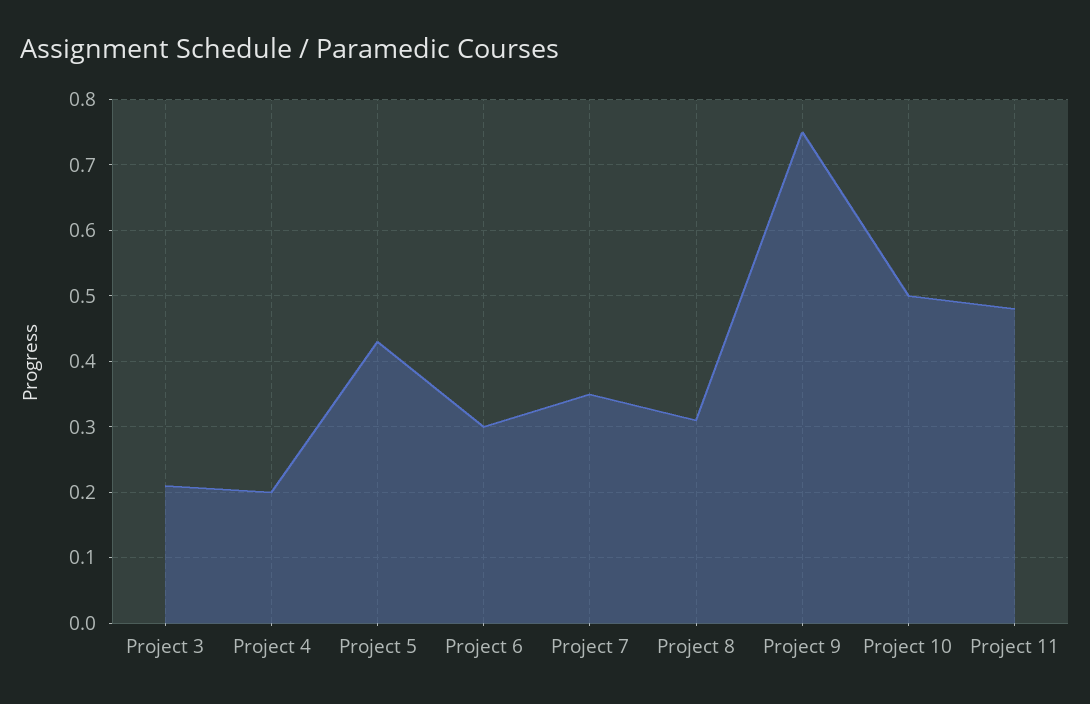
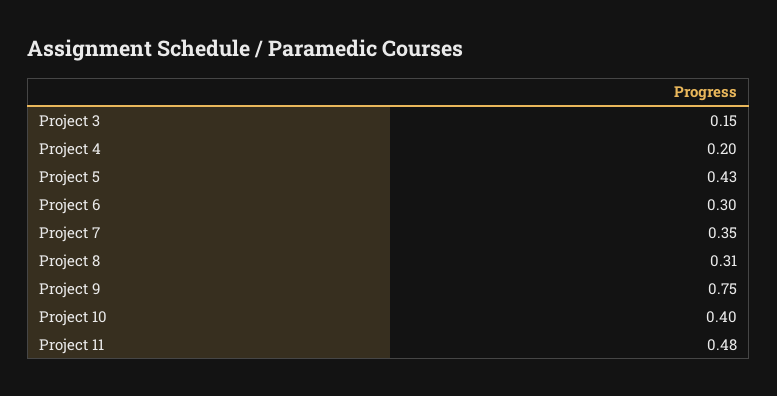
  {
-   "Project 3": 0.21,
+   "Project 3": 0.15,
    "Project 4": 0.2,
    "Project 5": 0.43,
    "Project 6": 0.3,
    "Project 7": 0.35,
    "Project 8": 0.31,
    "Project 9": 0.75,
-   "Project 10": 0.5,
+   "Project 10": 0.4,
    "Project 11": 0.48
  }

